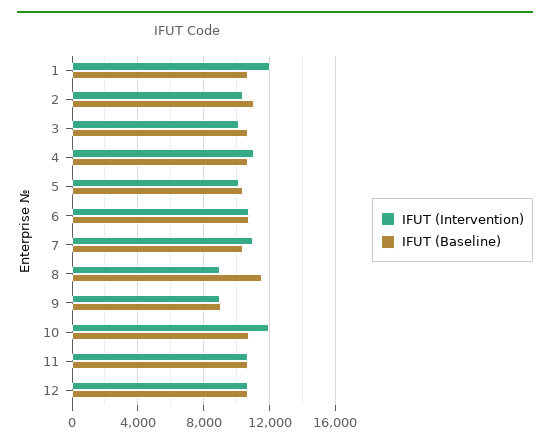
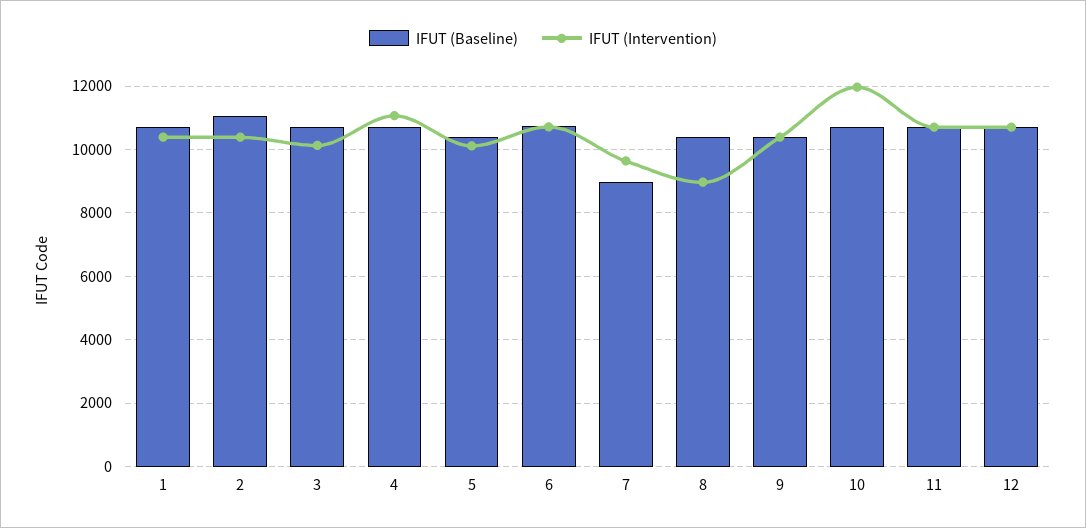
  {
    "IFUT (Intervention)": {
-     "1": 12000,
+     "1": 10400,
      "2": 10400,
      "3": 10200,
      "4": 11000,
      "5": 10200,
      "6": 10800,
-     "7": 11000,
+     "7": 9600,
      "8": 9000,
-     "9": 9000,
+     "9": 10400,
      "10": 12000,
      "11": 10800,
      "12": 10800
    },
    "IFUT (Baseline)": {
      "1": 10800,
      "2": 11000,
      "3": 10800,
      "4": 10800,
      "5": 10400,
      "6": 10800,
-     "7": 10500,
+     "7": 9000,
-     "8": 11500,
+     "8": 10400,
-     "9": 9000,
+     "9": 10400,
      "10": 10800,
      "11": 10800,
      "12": 10800
    }
  }

